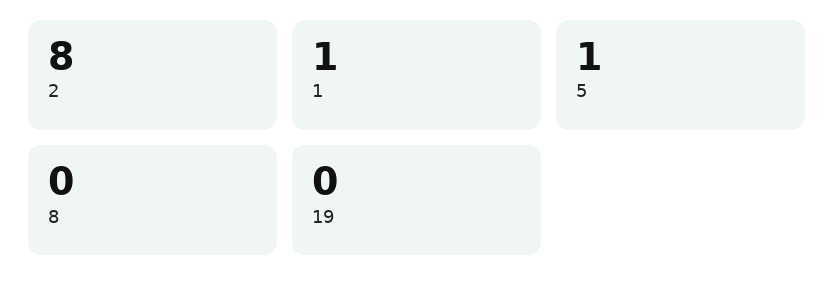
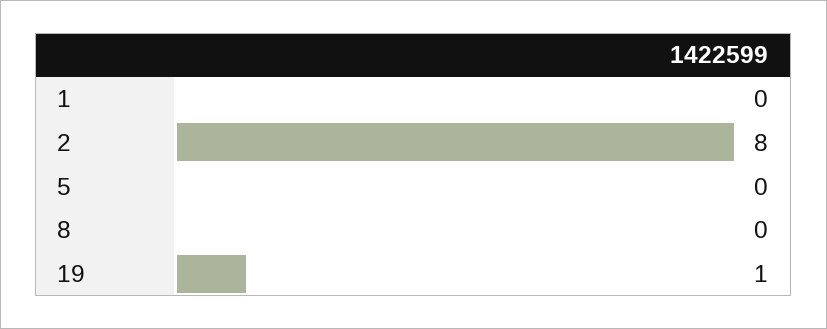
  {
    "2": 8,
-   "1": 1,
+   "1": 0,
-   "5": 1,
+   "5": 0,
    "8": 0,
-   "19": 0
+   "19": 1
  }

